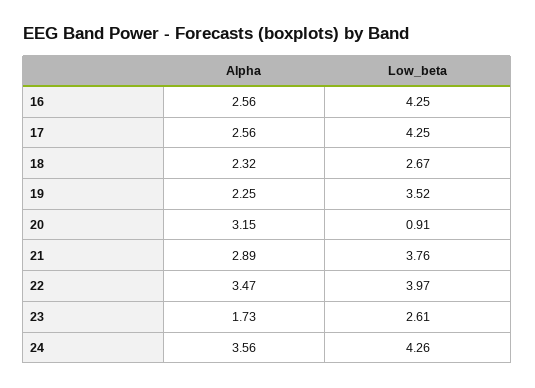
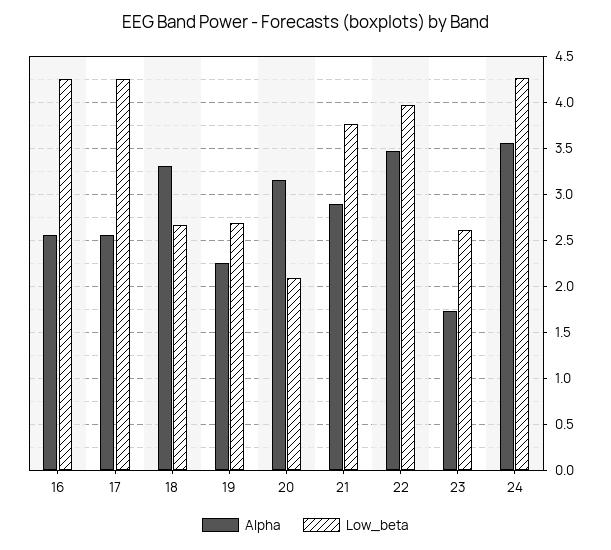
  {
    "Alpha": {
      "16": 2.56,
      "17": 2.56,
-     "18": 2.32,
+     "18": 3.3,
      "19": 2.25,
      "20": 3.15,
      "21": 2.89,
      "22": 3.47,
      "23": 1.73,
      "24": 3.56
    },
    "Low_beta": {
      "16": 4.25,
      "17": 4.25,
      "18": 2.67,
-     "19": 3.52,
+     "19": 2.7,
-     "20": 0.91,
+     "20": 2.1,
      "21": 3.76,
      "22": 3.97,
      "23": 2.61,
      "24": 4.26
    }
  }

